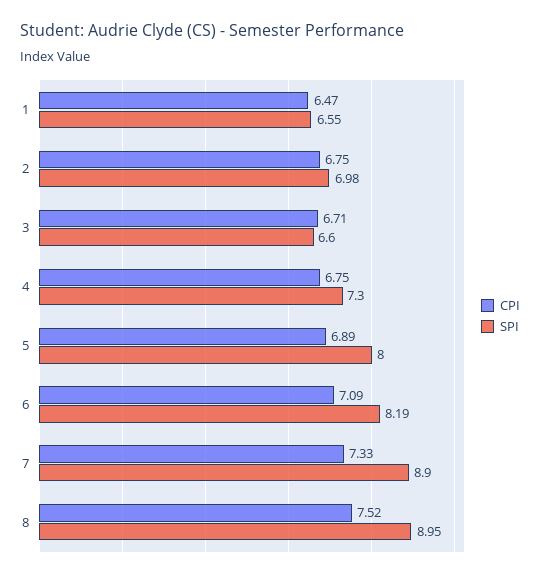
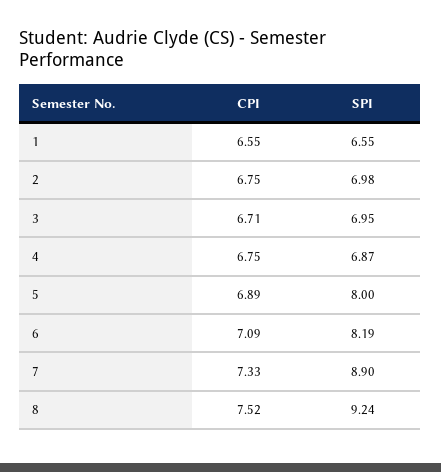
  {
    "CPI": {
-     "1": 6.47,
+     "1": 6.55,
      "2": 6.75,
      "3": 6.71,
      "4": 6.75,
      "5": 6.89,
      "6": 7.09,
      "7": 7.33,
      "8": 7.52
    },
    "SPI": {
      "1": 6.55,
      "2": 6.98,
-     "3": 6.6,
+     "3": 6.95,
-     "4": 7.3,
+     "4": 6.87,
      "5": 8,
      "6": 8.19,
      "7": 8.9,
-     "8": 8.95
+     "8": 9.24
    }
  }

